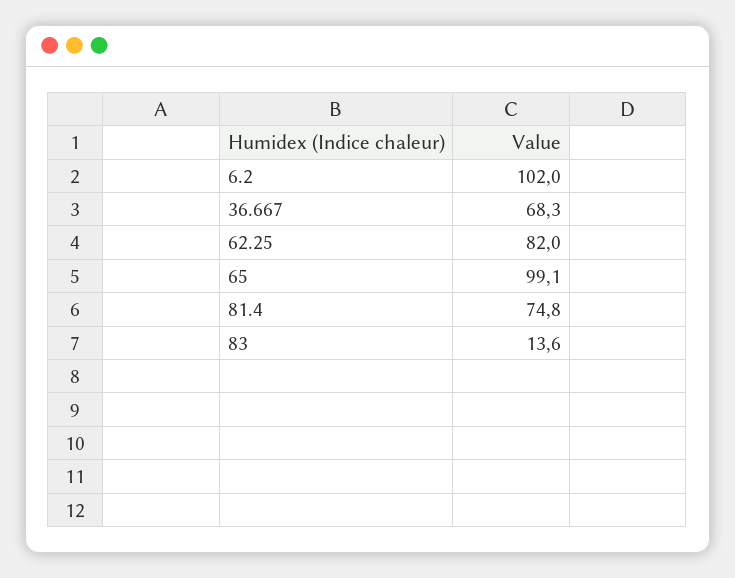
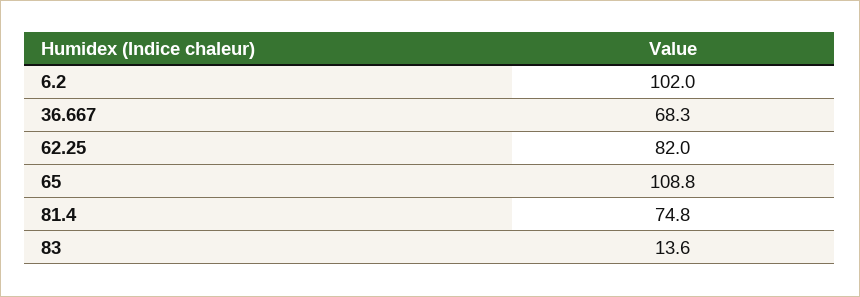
  {
    "6.2": 102,
    "36.667": 68.3,
    "62.25": 82,
-   "65": 99.1,
+   "65": 108.8,
    "81.4": 74.8,
    "83": 13.6
  }

